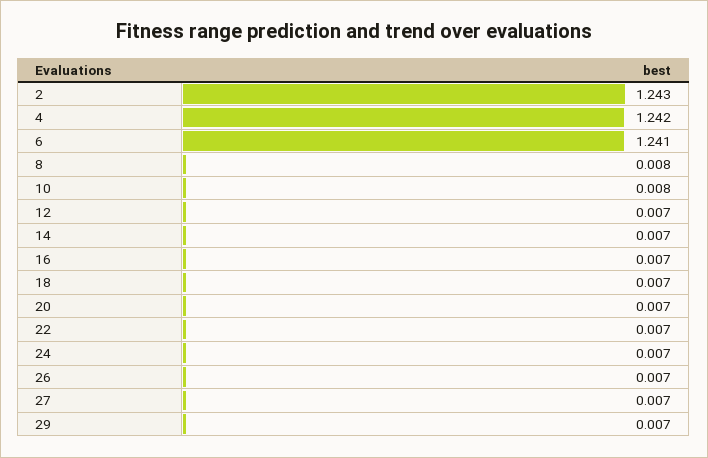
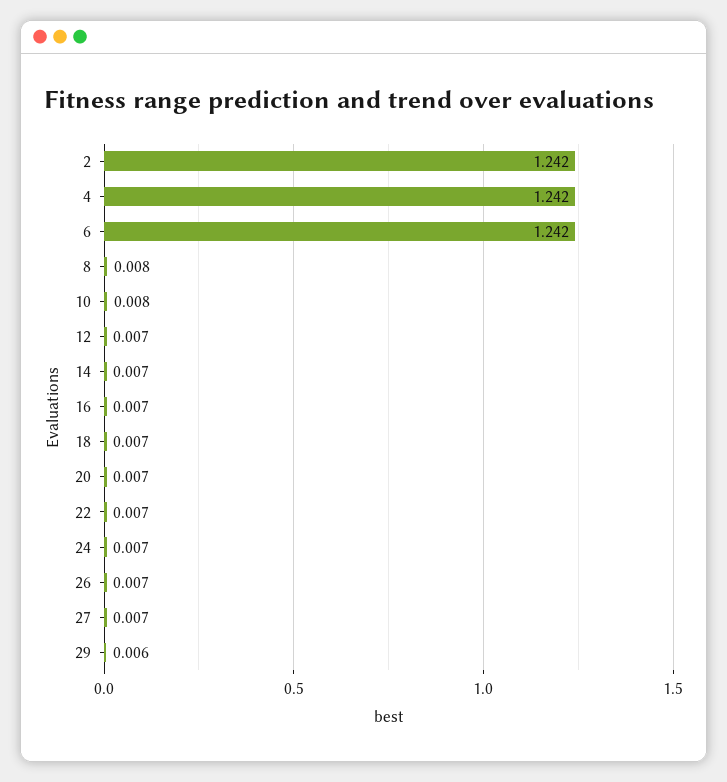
  {
-   "2": 1.243,
+   "2": 1.242,
    "4": 1.242,
-   "6": 1.241,
+   "6": 1.242,
    "8": 0.008,
    "10": 0.008,
    "12": 0.007,
    "14": 0.007,
    "16": 0.007,
    "18": 0.007,
    "20": 0.007,
    "22": 0.007,
    "24": 0.007,
    "26": 0.007,
    "27": 0.007,
-   "29": 0.007
+   "29": 0.006
  }

